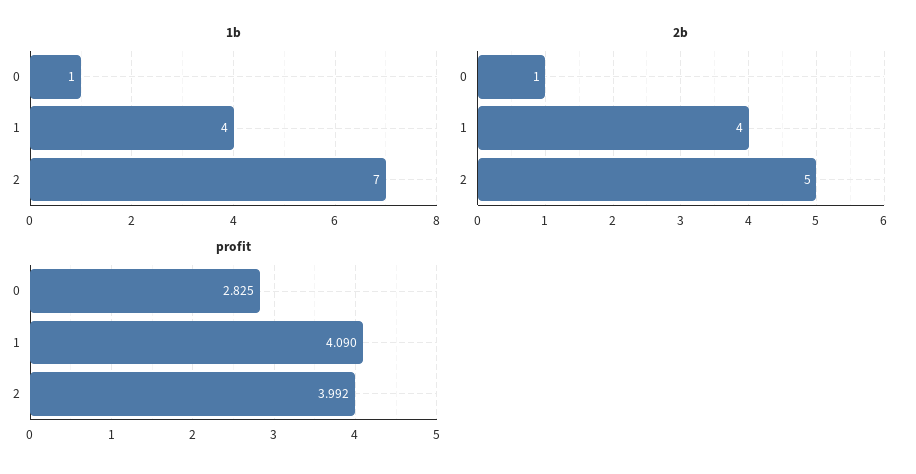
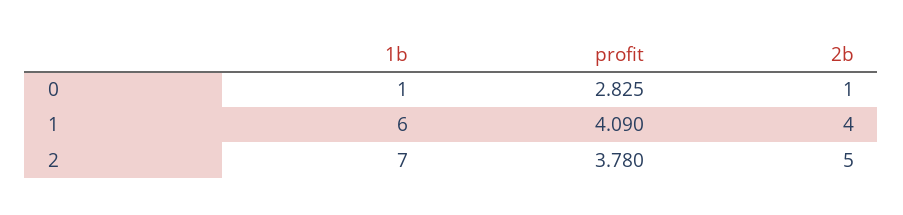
  {
    "1b": {
      "0": 1,
-     "1": 4,
+     "1": 6,
      "2": 7
    },
    "2b": {
      "0": 1,
      "1": 4,
      "2": 5
    },
    "profit": {
      "0": 2.825,
      "1": 4.09,
-     "2": 3.992
+     "2": 3.78
    }
  }

